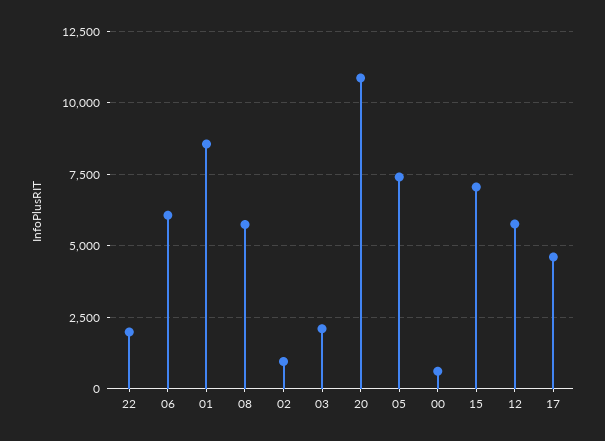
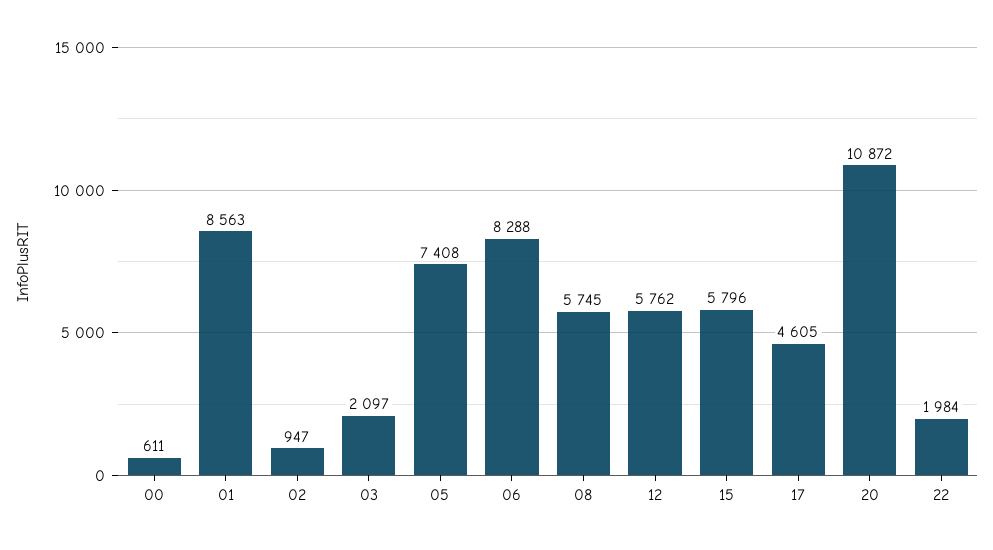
  {
    "22": 1984,
-   "06": 6000,
+   "06": 8288,
    "01": 8563,
    "08": 5745,
    "02": 947,
    "03": 2097,
    "20": 10872,
    "05": 7408,
    "00": 611,
-   "15": 7000,
+   "15": 5796,
    "12": 5762,
    "17": 4605
  }

